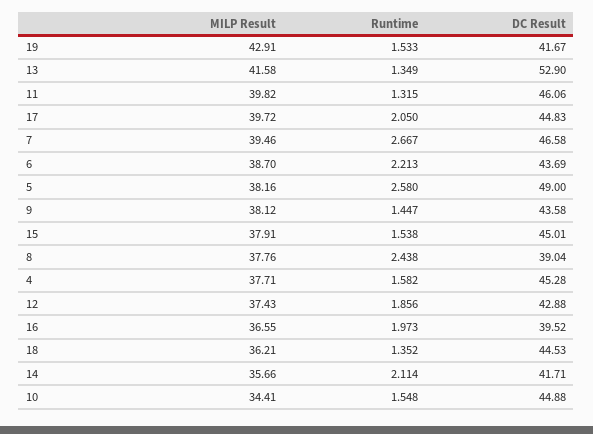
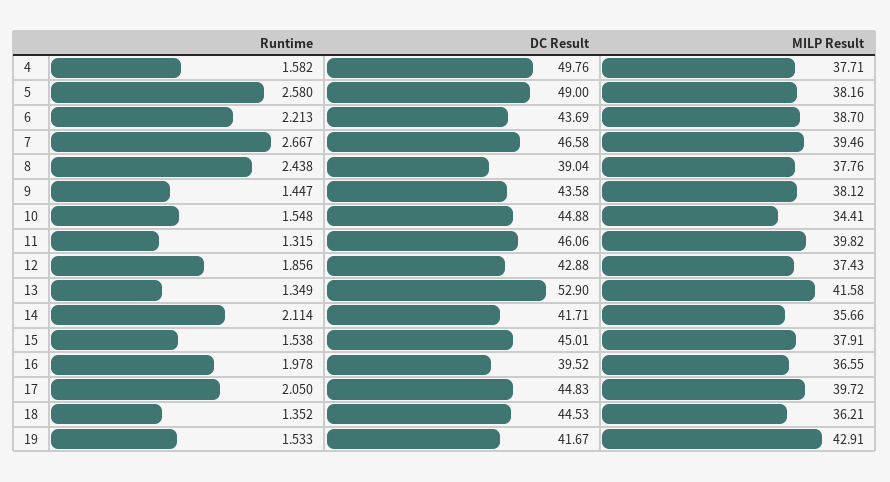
  {
    "MILP Result": {
      "19": 42.91,
      "13": 41.58,
      "11": 39.82,
      "17": 39.72,
      "7": 39.46,
      "6": 38.7,
      "5": 38.16,
      "9": 38.12,
      "15": 37.91,
      "8": 37.76,
      "4": 37.71,
      "12": 37.43,
      "16": 36.55,
      "18": 36.21,
      "14": 35.66,
      "10": 34.41
    },
    "Runtime": {
      "19": 1.533,
      "13": 1.349,
      "11": 1.315,
      "17": 2.05,
      "7": 2.667,
      "6": 2.213,
      "5": 2.58,
      "9": 1.447,
      "15": 1.538,
      "8": 2.438,
      "4": 1.582,
      "12": 1.856,
-     "16": 1.973,
+     "16": 1.978,
      "18": 1.352,
      "14": 2.114,
      "10": 1.548
    },
    "DC Result": {
      "19": 41.67,
      "13": 52.9,
      "11": 46.06,
      "17": 44.83,
      "7": 46.58,
      "6": 43.69,
      "5": 49,
      "9": 43.58,
      "15": 45.01,
      "8": 39.04,
-     "4": 45.28,
+     "4": 49.76,
      "12": 42.88,
      "16": 39.52,
      "18": 44.53,
      "14": 41.71,
      "10": 44.88
    }
  }

